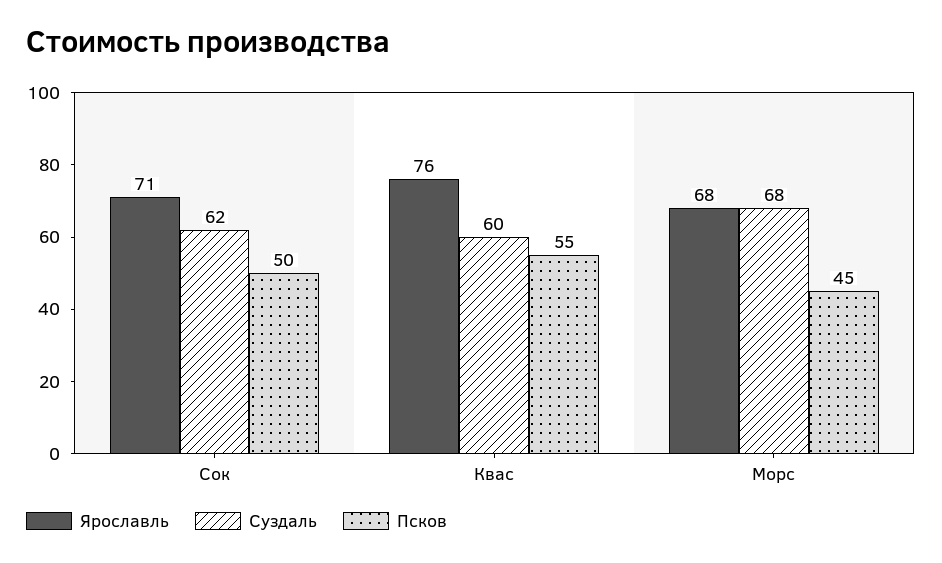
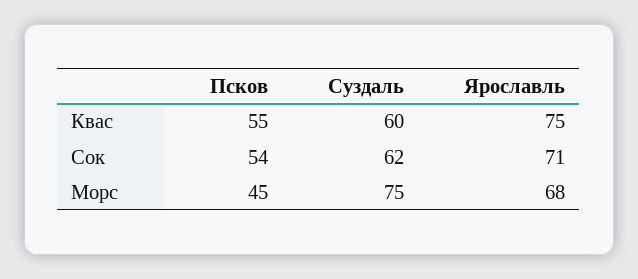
  {
    "Ярославль": {
      "Сок": 71,
-     "Квас": 76,
+     "Квас": 75,
      "Морс": 68
    },
    "Суздаль": {
      "Сок": 62,
      "Квас": 60,
-     "Морс": 68
+     "Морс": 75
    },
    "Псков": {
-     "Сок": 50,
+     "Сок": 54,
      "Квас": 55,
      "Морс": 45
    }
  }

